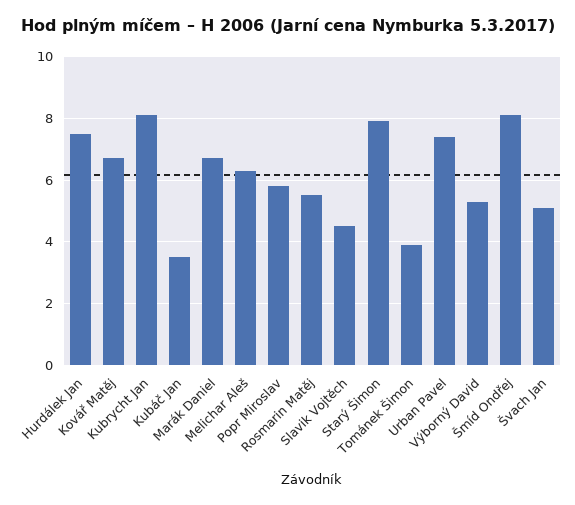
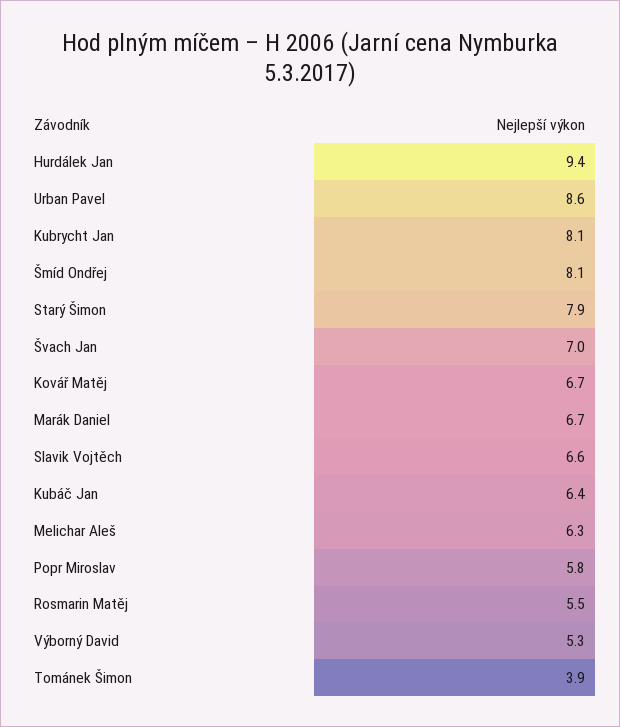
  {
-   "Hurdálek Jan": 7.5,
+   "Hurdálek Jan": 9.4,
    "Kovář Matěj": 6.7,
    "Kubrycht Jan": 8.1,
-   "Kubáč Jan": 3.5,
+   "Kubáč Jan": 6.4,
    "Marák Daniel": 6.7,
    "Melichar Aleš": 6.3,
    "Popr Miroslav": 5.8,
    "Rosmarin Matěj": 5.5,
-   "Slavik Vojtěch": 4.5,
+   "Slavik Vojtěch": 6.6,
    "Starý Šimon": 7.9,
    "Tománek Šimon": 3.9,
-   "Urban Pavel": 7.5,
+   "Urban Pavel": 8.6,
    "Výborný David": 5.3,
    "Šmíd Ondřej": 8.1,
-   "Švach Jan": 5
+   "Švach Jan": 7
  }

